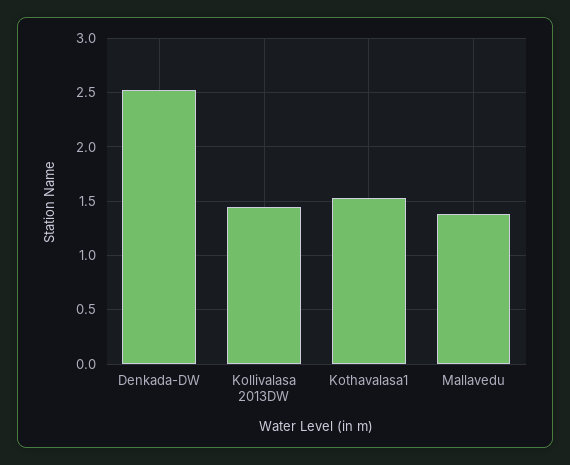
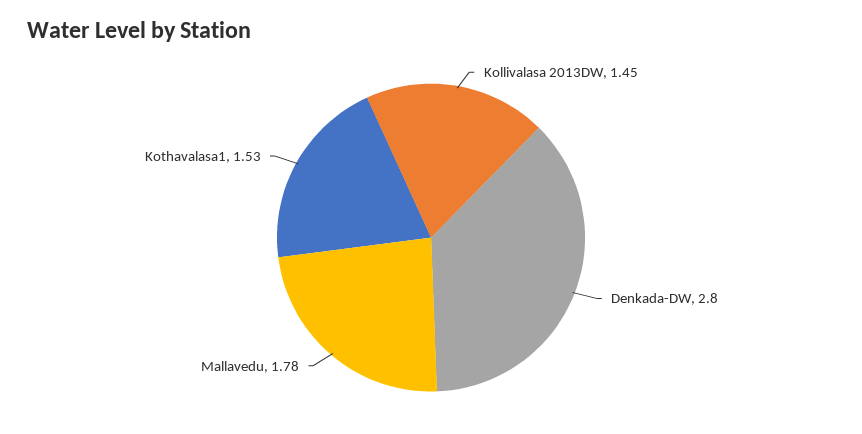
  {
-   "Denkada-DW": 2.5,
+   "Denkada-DW": 2.8,
    "Kollivalasa 2013DW": 1.45,
    "Kothavalasa1": 1.53,
-   "Mallavedu": 1.4
+   "Mallavedu": 1.78
  }

